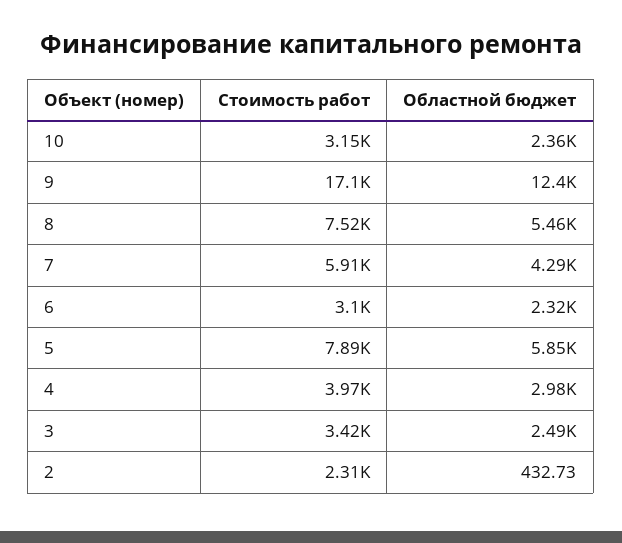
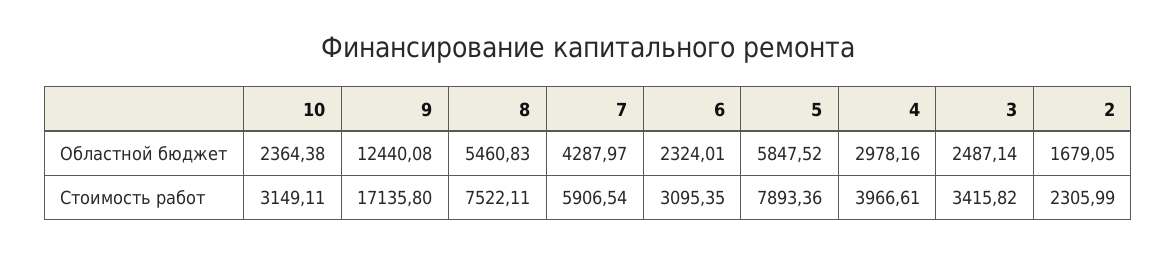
  {
    "Стоимость работ": {
      "10": 3149.11,
      "9": 17135.8,
      "8": 7522.11,
      "7": 5906.54,
      "6": 3095.35,
      "5": 7893.36,
      "4": 3966.61,
      "3": 3415.82,
      "2": 2305.99
    },
    "Областной бюджет": {
      "10": 2364.38,
      "9": 12440.08,
      "8": 5460.83,
      "7": 4287.97,
      "6": 2324.01,
      "5": 5847.52,
      "4": 2978.16,
      "3": 2487.14,
-     "2": 432.73
+     "2": 1679.05
    }
  }

